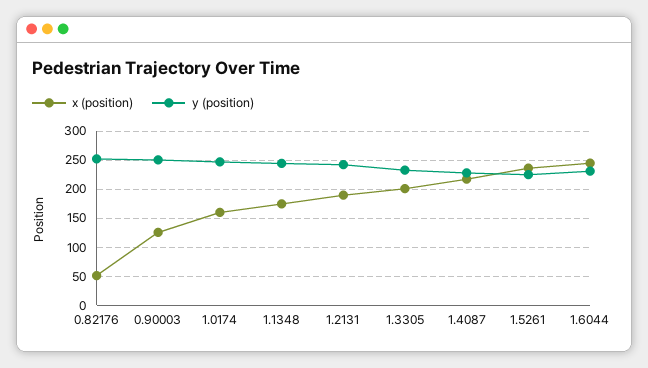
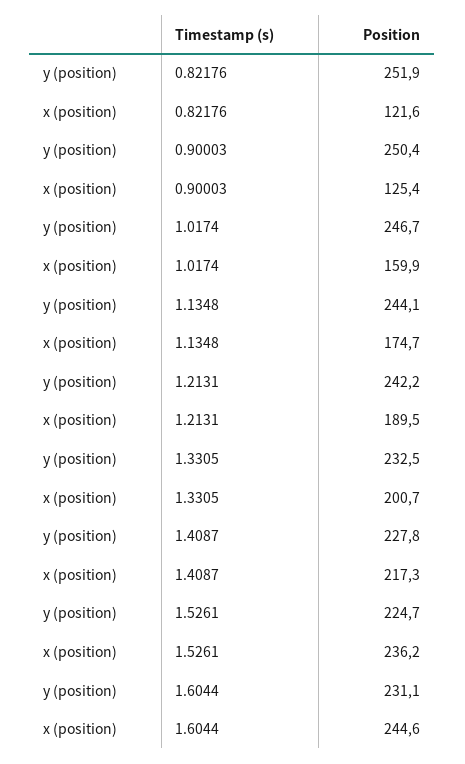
  {
    "x (position)": {
-     "0.82176": 50,
+     "0.82176": 121.6,
      "0.90003": 125.4,
      "1.0174": 159.9,
      "1.1348": 174.7,
      "1.2131": 189.5,
      "1.3305": 200.7,
      "1.4087": 217.3,
      "1.5261": 236.2,
      "1.6044": 244.6
    },
    "y (position)": {
      "0.82176": 251.9,
      "0.90003": 250.4,
      "1.0174": 246.7,
      "1.1348": 244.1,
      "1.2131": 242.2,
      "1.3305": 232.5,
      "1.4087": 227.8,
      "1.5261": 224.7,
      "1.6044": 231.1
    }
  }

